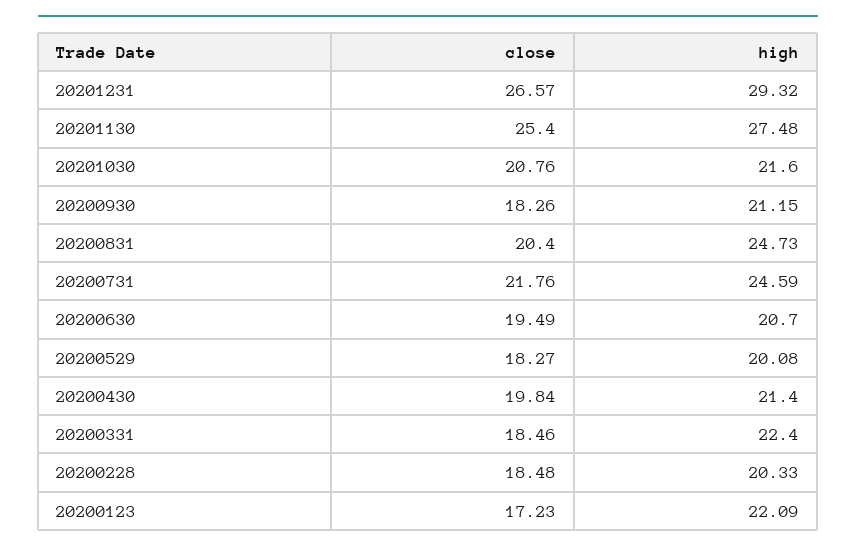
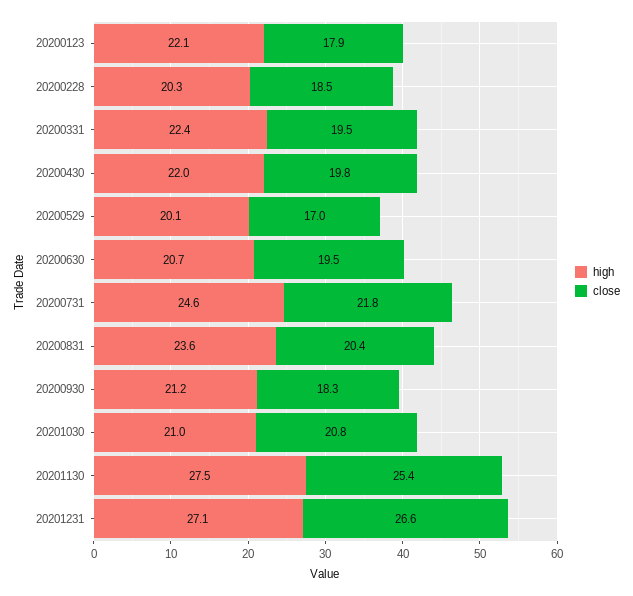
  {
    "close": {
      "20201231": 26.57,
      "20201130": 25.4,
      "20201030": 20.76,
      "20200930": 18.26,
      "20200831": 20.4,
      "20200731": 21.76,
      "20200630": 19.49,
-     "20200529": 18.27,
+     "20200529": 17,
      "20200430": 19.84,
-     "20200331": 18.46,
+     "20200331": 19.5,
      "20200228": 18.48,
-     "20200123": 17.23
+     "20200123": 17.9
    },
    "high": {
-     "20201231": 29.32,
+     "20201231": 27.1,
      "20201130": 27.48,
-     "20201030": 21.6,
+     "20201030": 21,
      "20200930": 21.15,
-     "20200831": 24.73,
+     "20200831": 23.6,
      "20200731": 24.59,
      "20200630": 20.7,
      "20200529": 20.08,
-     "20200430": 21.4,
+     "20200430": 22,
      "20200331": 22.4,
      "20200228": 20.33,
      "20200123": 22.09
    }
  }

